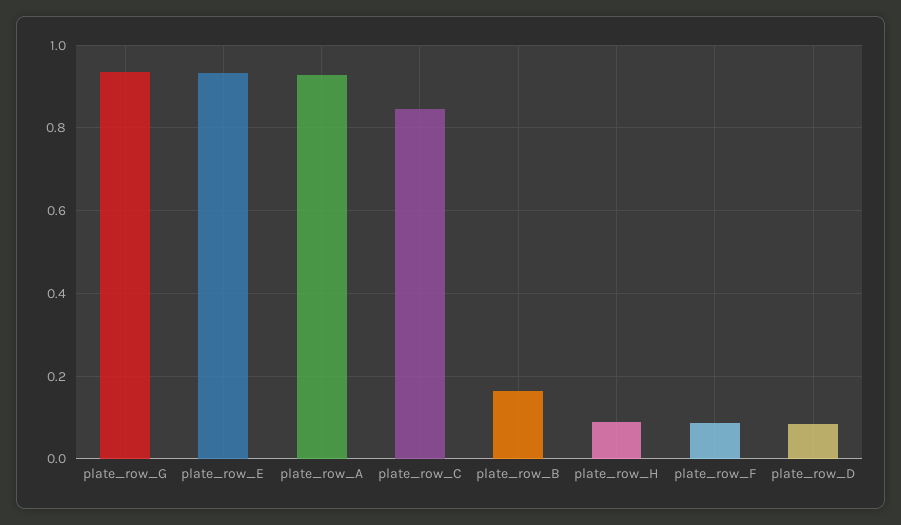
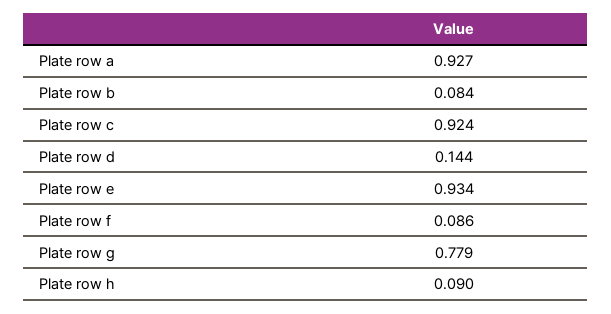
  {
-   "plate_row_G": 0.94,
+   "plate_row_G": 0.779,
    "plate_row_E": 0.934,
    "plate_row_A": 0.927,
-   "plate_row_C": 0.84,
+   "plate_row_C": 0.924,
-   "plate_row_B": 0.16,
+   "plate_row_B": 0.084,
    "plate_row_H": 0.09,
    "plate_row_F": 0.086,
-   "plate_row_D": 0.08
+   "plate_row_D": 0.144
  }

